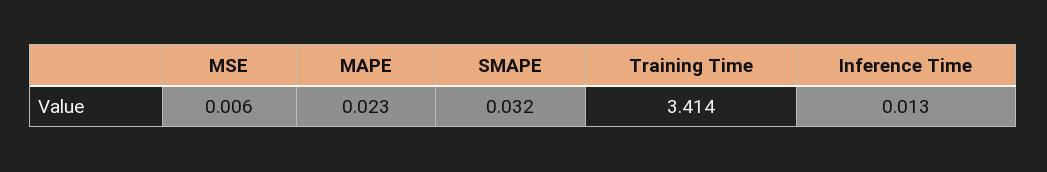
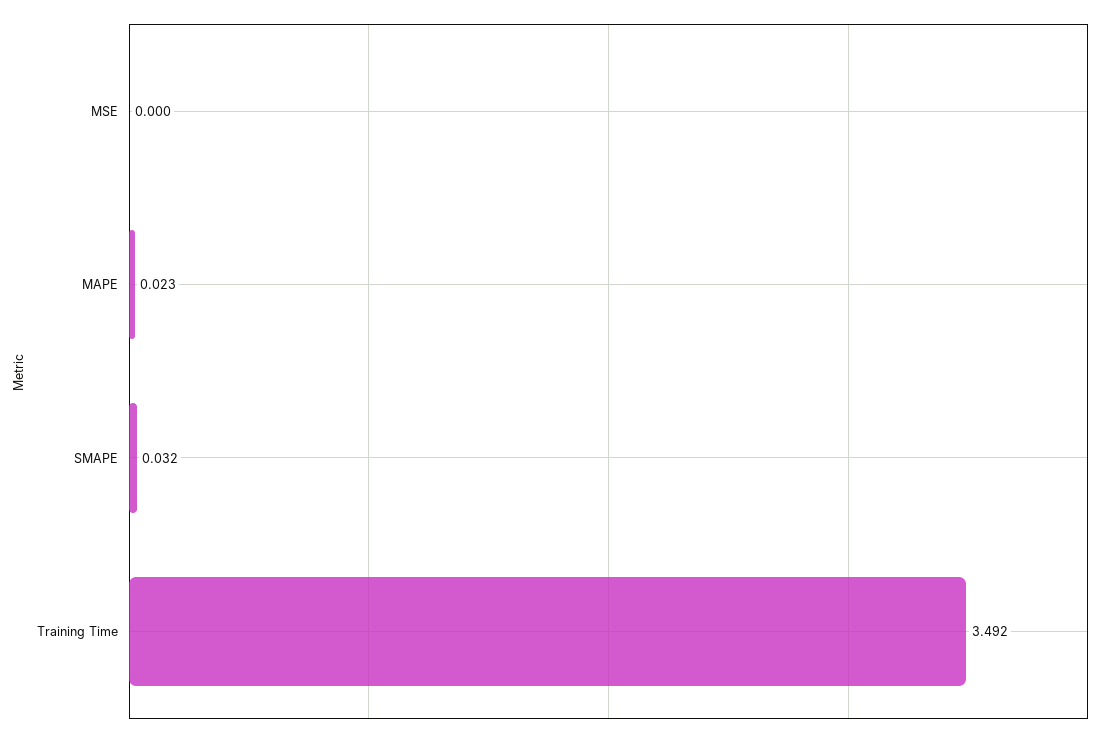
  {
-   "MSE": 0.006,
+   "MSE": 0,
    "MAPE": 0.023,
    "SMAPE": 0.032,
-   "Training Time": 3.414,
+   "Training Time": 3.492
-   "Inference Time": 0.013
  }

